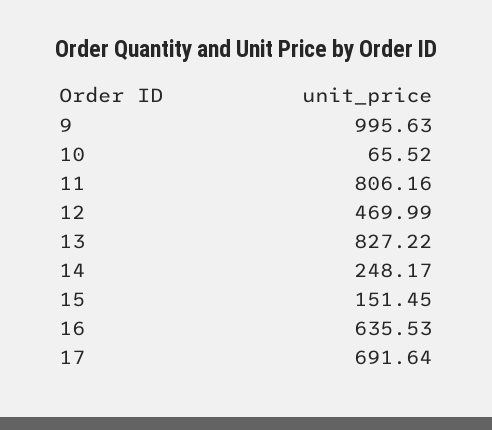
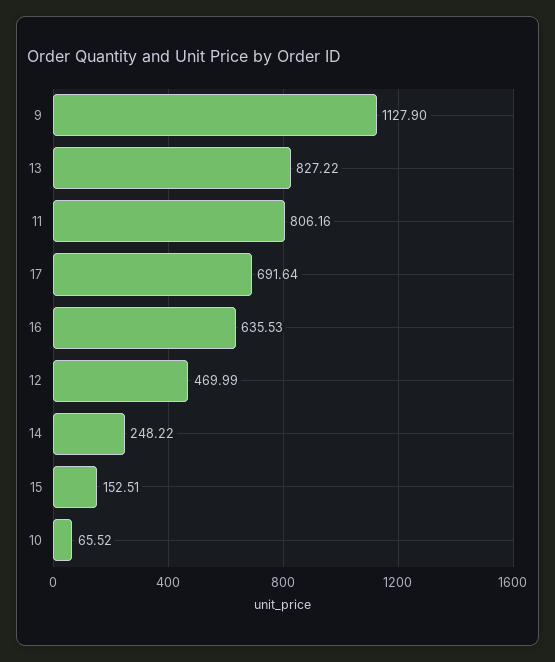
  {
-   "9": 995.63,
+   "9": 1127.9,
    "10": 65.52,
    "11": 806.16,
    "12": 469.99,
    "13": 827.22,
-   "14": 248.17,
+   "14": 248.22,
-   "15": 151.45,
+   "15": 152.51,
    "16": 635.53,
    "17": 691.64
  }

